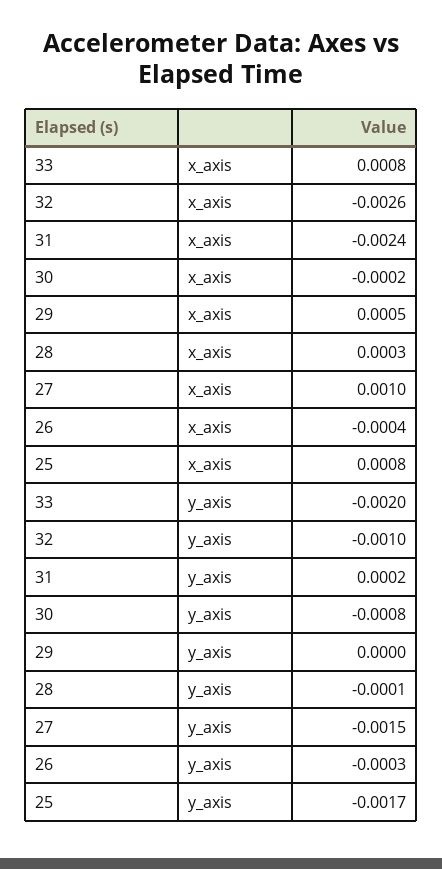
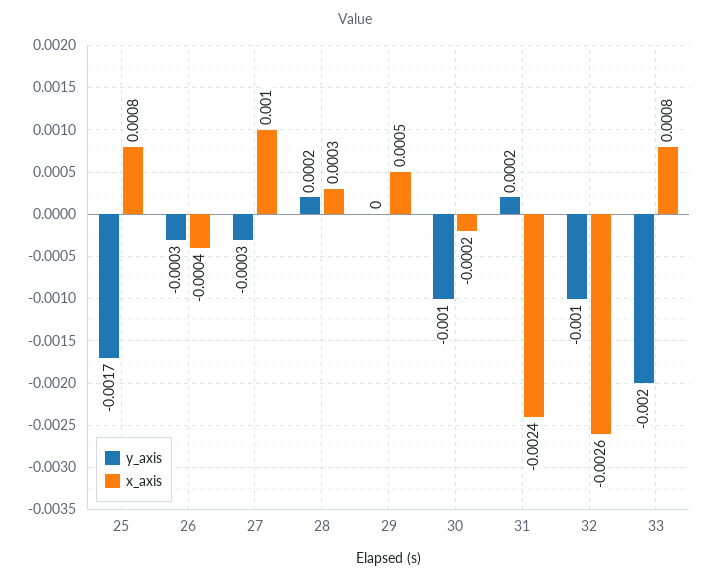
  {
    "x_axis": {
      "33": 0.0008,
      "32": -0.0026,
      "31": -0.0024,
      "30": -0.0002,
      "29": 0.0005,
      "28": 0.0003,
      "27": 0.001,
      "26": -0.0004,
      "25": 0.0008
    },
    "y_axis": {
      "33": -0.002,
      "32": -0.001,
      "31": 0.0002,
-     "30": -0.0008,
+     "30": -0.001,
      "29": 0,
-     "28": -0.0001,
+     "28": 0.0002,
-     "27": -0.0015,
+     "27": -0.0003,
      "26": -0.0003,
      "25": -0.0017
    }
  }

